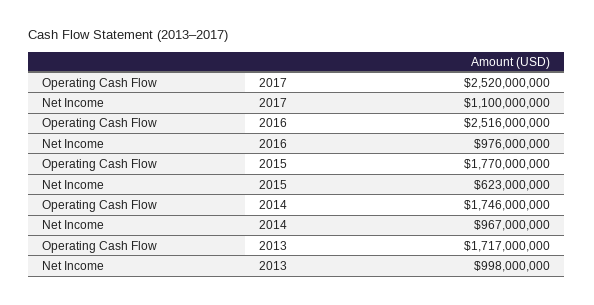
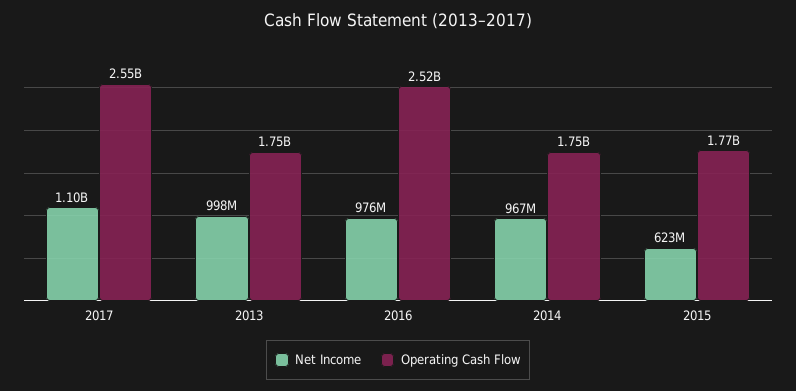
  {
    "Operating Cash Flow": {
-     "2017": 2520000000,
+     "2017": 2550000000,
      "2016": 2516000000,
      "2015": 1770000000,
      "2014": 1746000000,
-     "2013": 1717000000
+     "2013": 1750000000
    },
    "Net Income": {
      "2017": 1100000000,
      "2016": 976000000,
      "2015": 623000000,
      "2014": 967000000,
      "2013": 998000000
    }
  }

